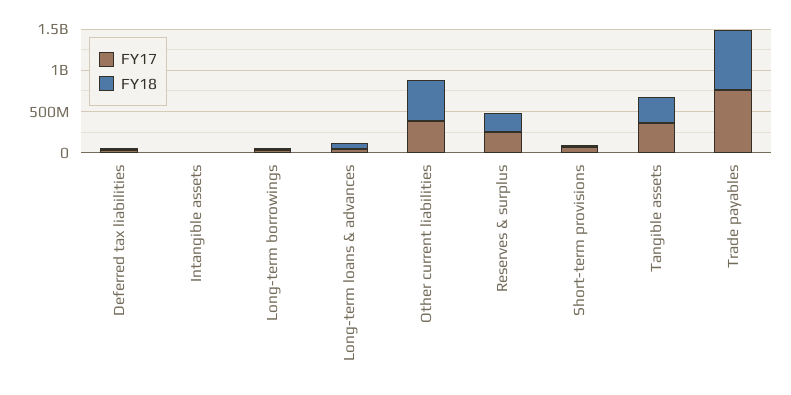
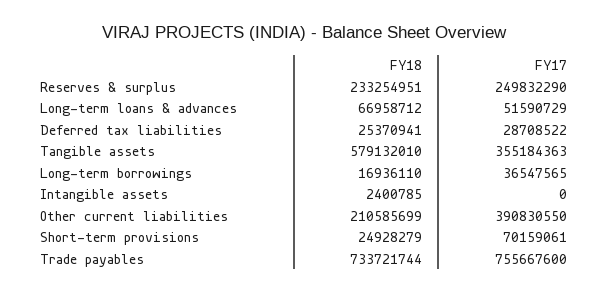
  {
    "FY17": {
      "Deferred tax liabilities": 28708522,
      "Intangible assets": 0,
      "Long-term borrowings": 36547565,
      "Long-term loans & advances": 51590729,
      "Other current liabilities": 390830550,
      "Reserves & surplus": 249832290,
      "Short-term provisions": 70159061,
      "Tangible assets": 355184363,
      "Trade payables": 755667600
    },
    "FY18": {
      "Deferred tax liabilities": 25370941,
      "Intangible assets": 2400785,
      "Long-term borrowings": 16936110,
      "Long-term loans & advances": 66958712,
-     "Other current liabilities": 500000000,
+     "Other current liabilities": 210585699,
      "Reserves & surplus": 233254951,
      "Short-term provisions": 24928279,
-     "Tangible assets": 300000000,
+     "Tangible assets": 579132010,
      "Trade payables": 733721744
    }
  }

